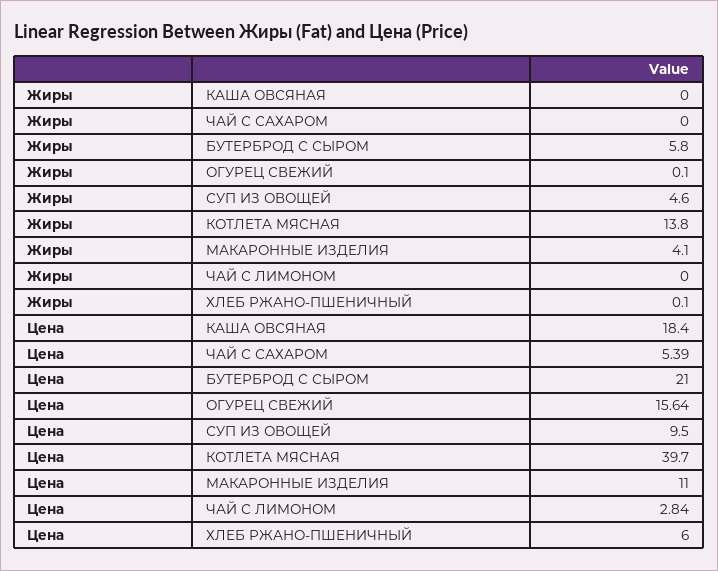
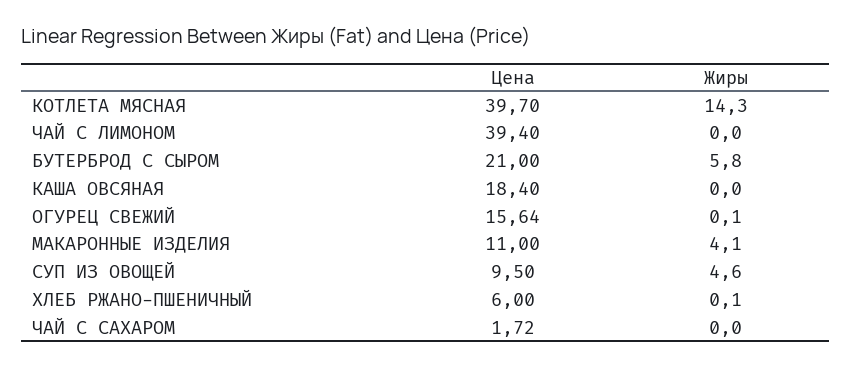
  {
    "Жиры": {
      "КАША ОВСЯНАЯ": 0,
      "ЧАЙ С САХАРОМ": 0,
      "БУТЕРБРОД С СЫРОМ": 5.8,
      "ОГУРЕЦ СВЕЖИЙ": 0.1,
      "СУП ИЗ ОВОЩЕЙ": 4.6,
-     "КОТЛЕТА МЯСНАЯ": 13.8,
+     "КОТЛЕТА МЯСНАЯ": 14.3,
      "МАКАРОННЫЕ ИЗДЕЛИЯ": 4.1,
      "ЧАЙ С ЛИМОНОМ": 0,
      "ХЛЕБ РЖАНО-ПШЕНИЧНЫЙ": 0.1
    },
    "Цена": {
      "КАША ОВСЯНАЯ": 18.4,
-     "ЧАЙ С САХАРОМ": 5.39,
+     "ЧАЙ С САХАРОМ": 1.72,
      "БУТЕРБРОД С СЫРОМ": 21,
      "ОГУРЕЦ СВЕЖИЙ": 15.64,
      "СУП ИЗ ОВОЩЕЙ": 9.5,
      "КОТЛЕТА МЯСНАЯ": 39.7,
      "МАКАРОННЫЕ ИЗДЕЛИЯ": 11,
-     "ЧАЙ С ЛИМОНОМ": 2.84,
+     "ЧАЙ С ЛИМОНОМ": 39.4,
      "ХЛЕБ РЖАНО-ПШЕНИЧНЫЙ": 6
    }
  }

